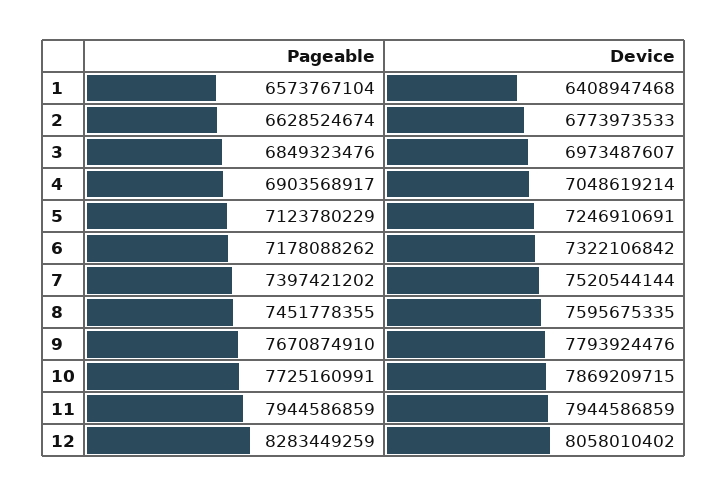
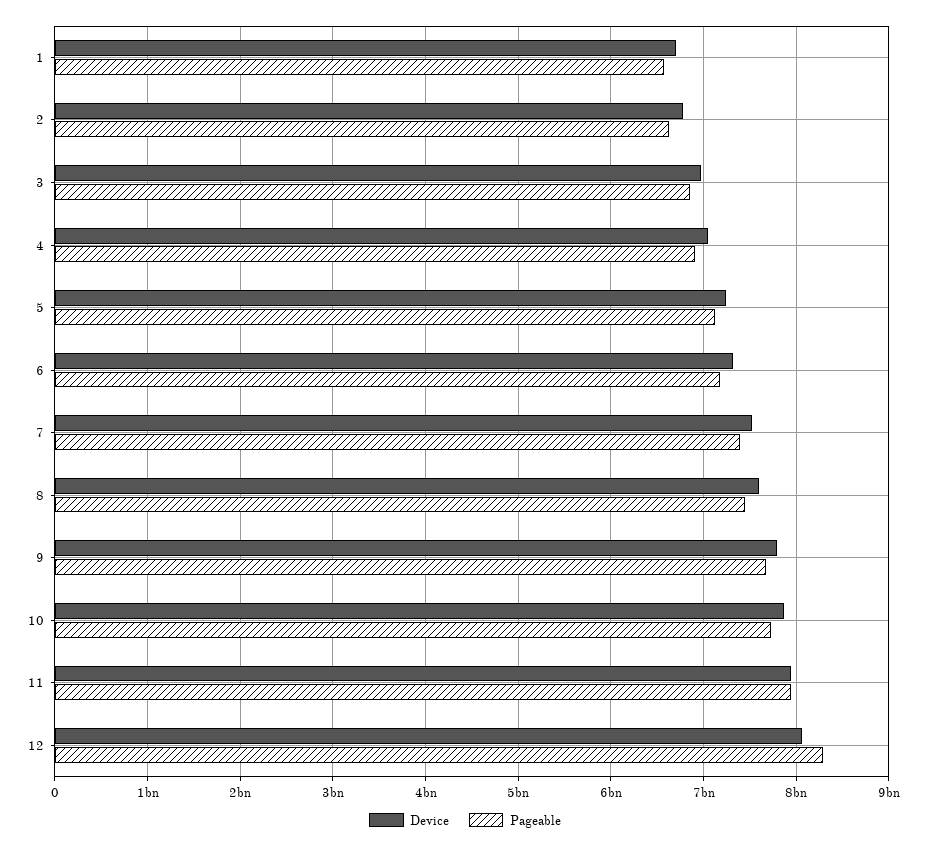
  {
    "Pageable": {
      "1": 6573767104,
      "2": 6628524674,
      "3": 6849323476,
      "4": 6903568917,
      "5": 7123780229,
      "6": 7178088262,
      "7": 7397421202,
      "8": 7451778355,
      "9": 7670874910,
      "10": 7725160991,
      "11": 7944586859,
      "12": 8283449259
    },
    "Device": {
-     "1": 6408947468,
+     "1": 6700000000,
      "2": 6773973533,
      "3": 6973487607,
      "4": 7048619214,
      "5": 7246910691,
      "6": 7322106842,
      "7": 7520544144,
      "8": 7595675335,
      "9": 7793924476,
      "10": 7869209715,
      "11": 7944586859,
      "12": 8058010402
    }
  }

